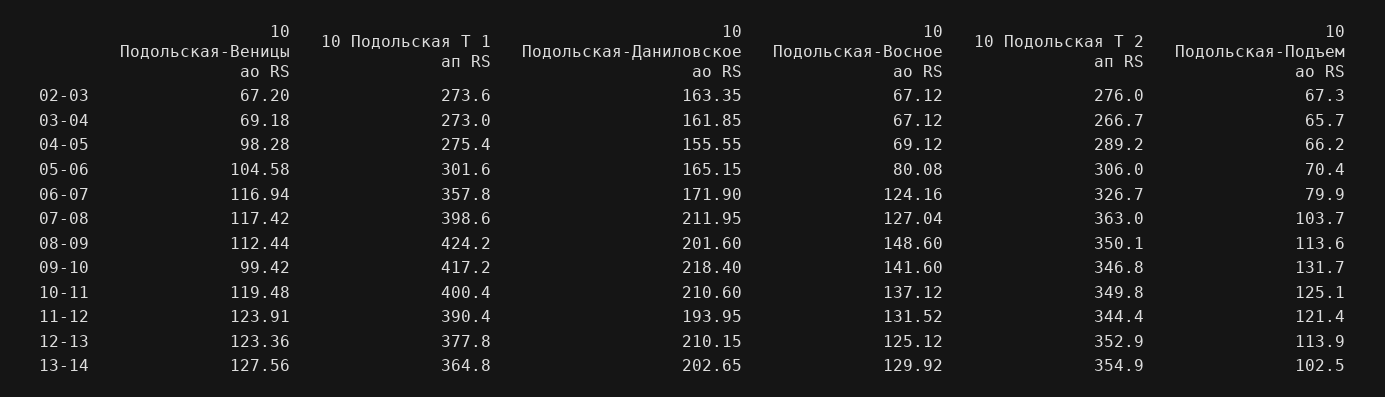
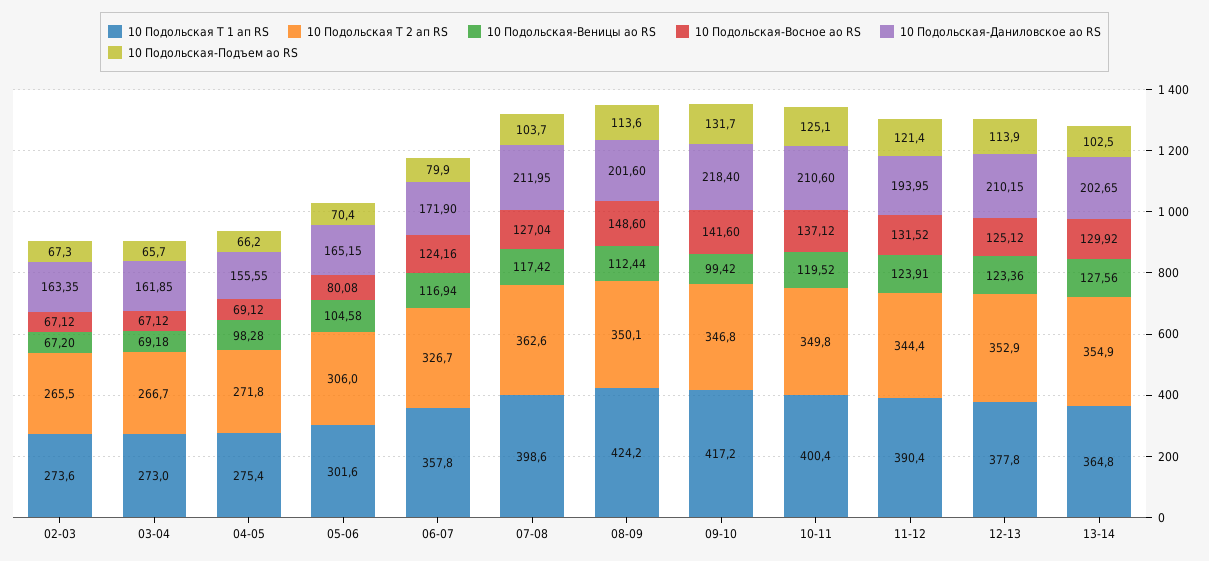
  {
    "10 Подольская-Веницы ао RS": {
      "02-03": 67.2,
      "03-04": 69.18,
      "04-05": 98.28,
      "05-06": 104.58,
      "06-07": 116.94,
      "07-08": 117.42,
      "08-09": 112.44,
      "09-10": 99.42,
-     "10-11": 119.48,
+     "10-11": 119.52,
      "11-12": 123.91,
      "12-13": 123.36,
      "13-14": 127.56
    },
    "10 Подольская Т 1 ап RS": {
      "02-03": 273.6,
      "03-04": 273,
      "04-05": 275.4,
      "05-06": 301.6,
      "06-07": 357.8,
      "07-08": 398.6,
      "08-09": 424.2,
      "09-10": 417.2,
      "10-11": 400.4,
      "11-12": 390.4,
      "12-13": 377.8,
      "13-14": 364.8
    },
    "10 Подольская-Даниловское ао RS": {
      "02-03": 163.35,
      "03-04": 161.85,
      "04-05": 155.55,
      "05-06": 165.15,
      "06-07": 171.9,
      "07-08": 211.95,
      "08-09": 201.6,
      "09-10": 218.4,
      "10-11": 210.6,
      "11-12": 193.95,
      "12-13": 210.15,
      "13-14": 202.65
    },
    "10 Подольская-Восное ао RS": {
      "02-03": 67.12,
      "03-04": 67.12,
      "04-05": 69.12,
      "05-06": 80.08,
      "06-07": 124.16,
      "07-08": 127.04,
      "08-09": 148.6,
      "09-10": 141.6,
      "10-11": 137.12,
      "11-12": 131.52,
      "12-13": 125.12,
      "13-14": 129.92
    },
    "10 Подольская Т 2 ап RS": {
-     "02-03": 276,
+     "02-03": 265.5,
      "03-04": 266.7,
-     "04-05": 289.2,
+     "04-05": 271.8,
      "05-06": 306,
      "06-07": 326.7,
-     "07-08": 363,
+     "07-08": 362.6,
      "08-09": 350.1,
      "09-10": 346.8,
      "10-11": 349.8,
      "11-12": 344.4,
      "12-13": 352.9,
      "13-14": 354.9
    },
    "10 Подольская-Подъем ао RS": {
      "02-03": 67.3,
      "03-04": 65.7,
      "04-05": 66.2,
      "05-06": 70.4,
      "06-07": 79.9,
      "07-08": 103.7,
      "08-09": 113.6,
      "09-10": 131.7,
      "10-11": 125.1,
      "11-12": 121.4,
      "12-13": 113.9,
      "13-14": 102.5
    }
  }

